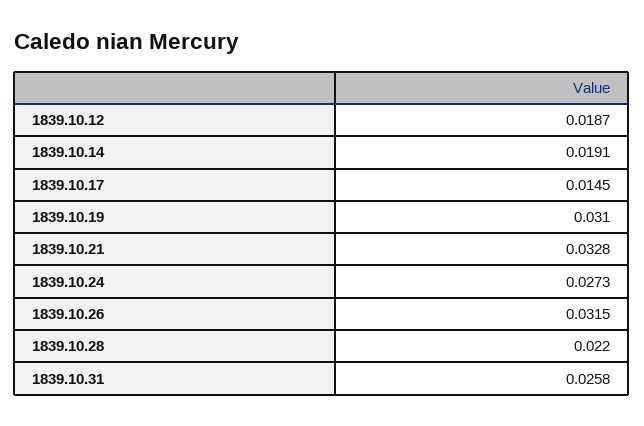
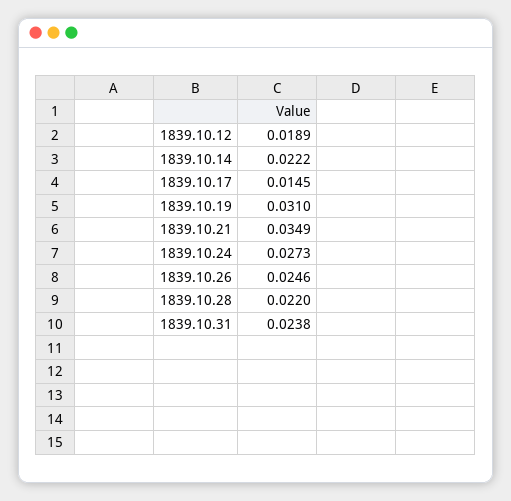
  {
-   "1839.10.12": 0.0187,
+   "1839.10.12": 0.0189,
-   "1839.10.14": 0.0191,
+   "1839.10.14": 0.0222,
    "1839.10.17": 0.0145,
    "1839.10.19": 0.031,
-   "1839.10.21": 0.0328,
+   "1839.10.21": 0.0349,
    "1839.10.24": 0.0273,
-   "1839.10.26": 0.0315,
+   "1839.10.26": 0.0246,
    "1839.10.28": 0.022,
-   "1839.10.31": 0.0258
+   "1839.10.31": 0.0238
  }

